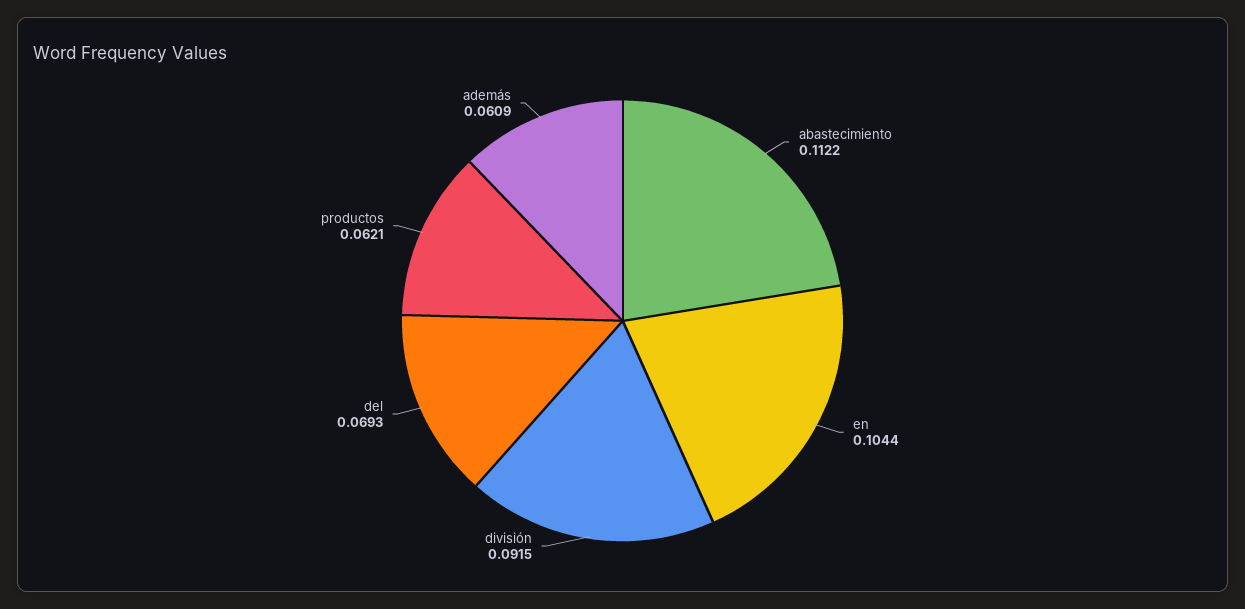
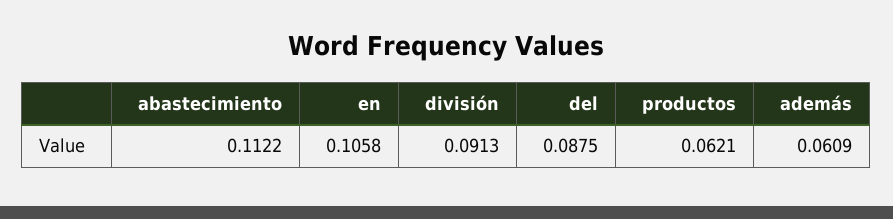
  {
    "abastecimiento": 0.1122,
-   "en": 0.1044,
+   "en": 0.1058,
-   "división": 0.0915,
+   "división": 0.0913,
-   "del": 0.0693,
+   "del": 0.0875,
    "productos": 0.0621,
    "además": 0.0609
  }

